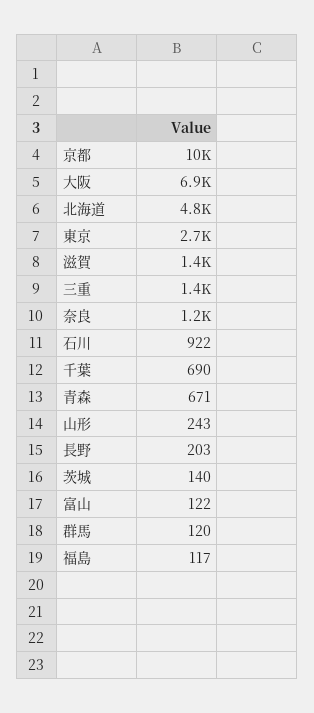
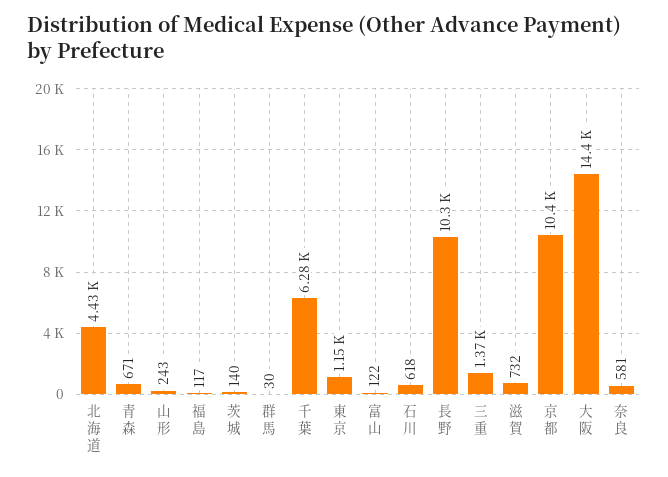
  {
    "京都": 10400,
-   "大阪": 6900,
+   "大阪": 14400,
-   "北海道": 4800,
+   "北海道": 4430,
-   "東京": 2700,
+   "東京": 1150,
-   "滋賀": 1400,
+   "滋賀": 732,
    "三重": 1370,
-   "奈良": 1200,
+   "奈良": 581,
-   "石川": 922,
+   "石川": 618,
-   "千葉": 690,
+   "千葉": 6280,
    "青森": 671,
    "山形": 243,
-   "長野": 203,
+   "長野": 10300,
    "茨城": 140,
    "富山": 122,
-   "群馬": 120,
+   "群馬": 30,
    "福島": 117
  }

